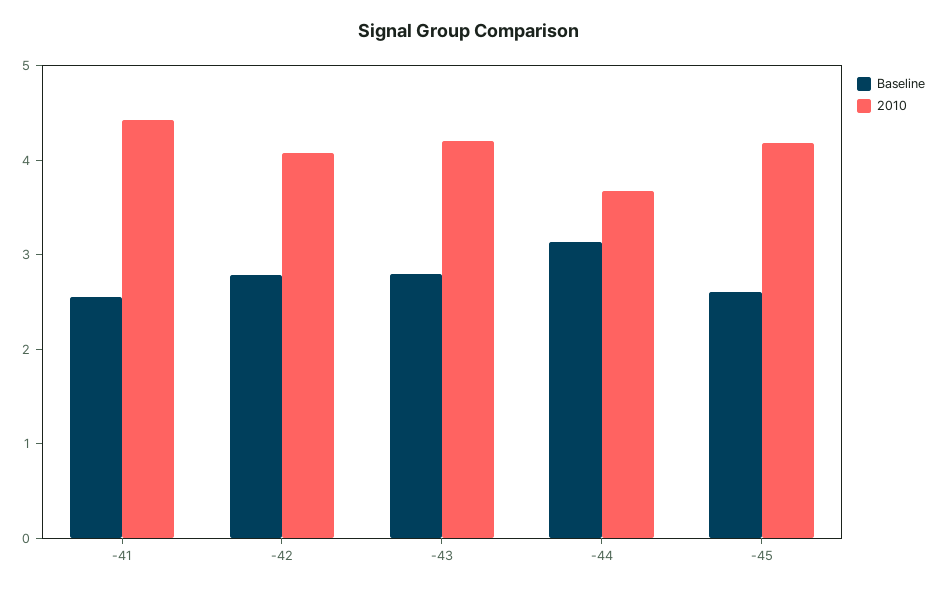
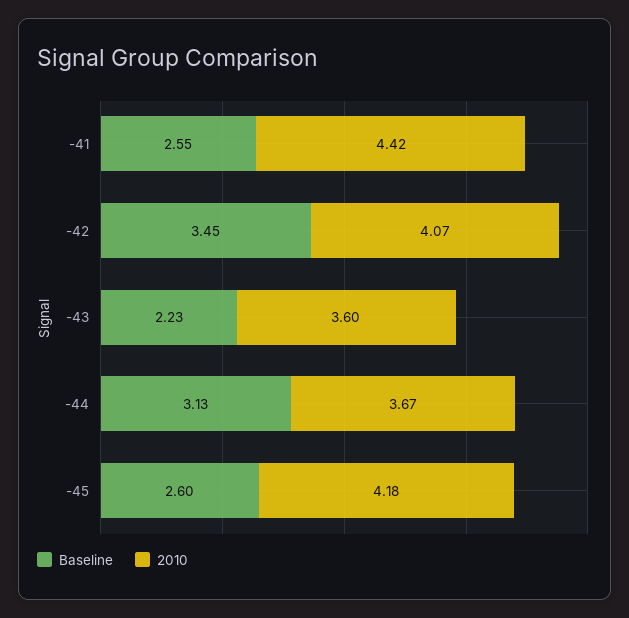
  {
    "Baseline": {
      "-41": 2.55,
-     "-42": 2.8,
+     "-42": 3.45,
-     "-43": 2.8,
+     "-43": 2.23,
      "-44": 3.13,
      "-45": 2.6
    },
    "2010": {
      "-41": 4.42,
      "-42": 4.07,
-     "-43": 4.2,
+     "-43": 3.6,
      "-44": 3.67,
      "-45": 4.18
    }
  }

